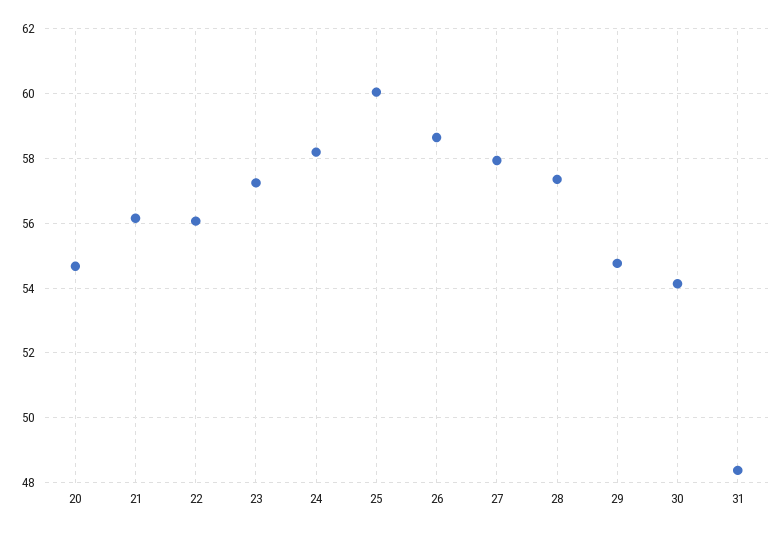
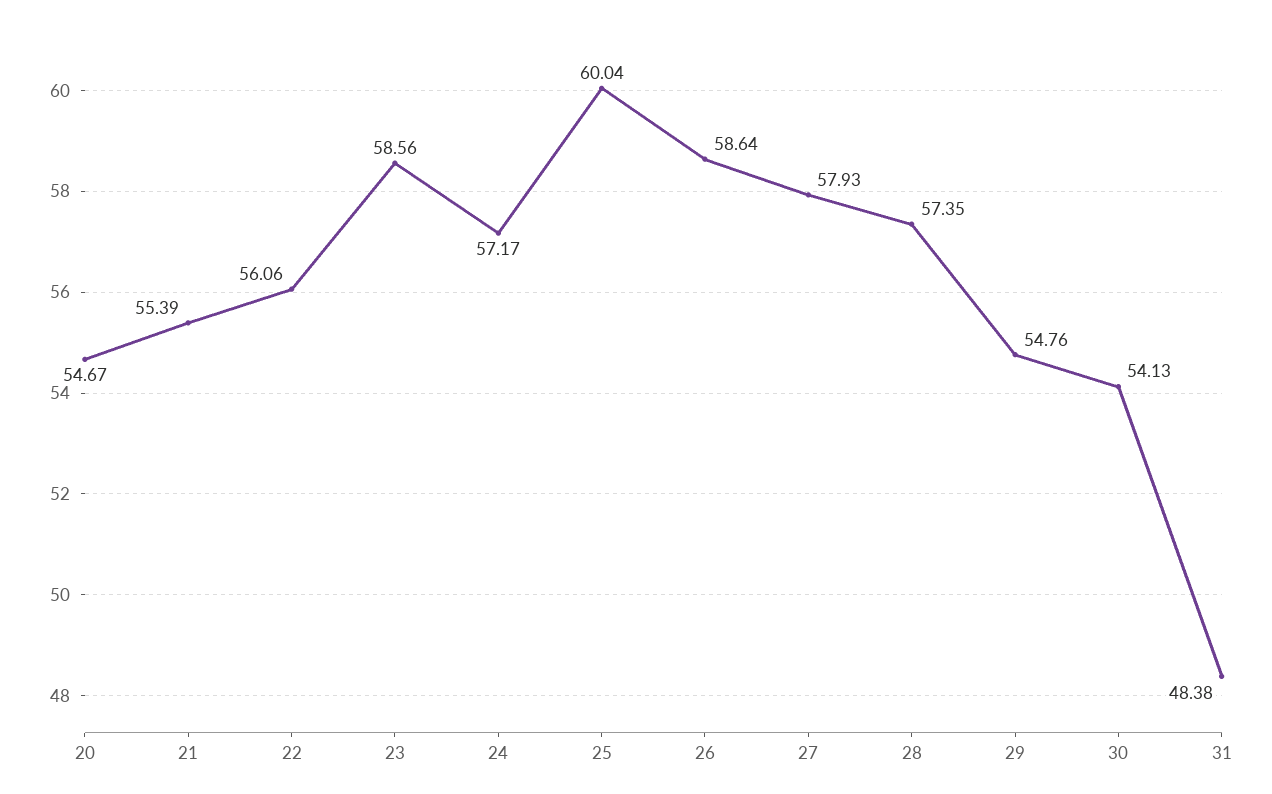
  {
    "20": 54.67,
-   "21": 56.2,
+   "21": 55.39,
    "22": 56.06,
-   "23": 57.2,
+   "23": 58.56,
-   "24": 58.2,
+   "24": 57.17,
    "25": 60.04,
    "26": 58.64,
    "27": 57.93,
    "28": 57.35,
    "29": 54.76,
    "30": 54.13,
    "31": 48.38
  }

